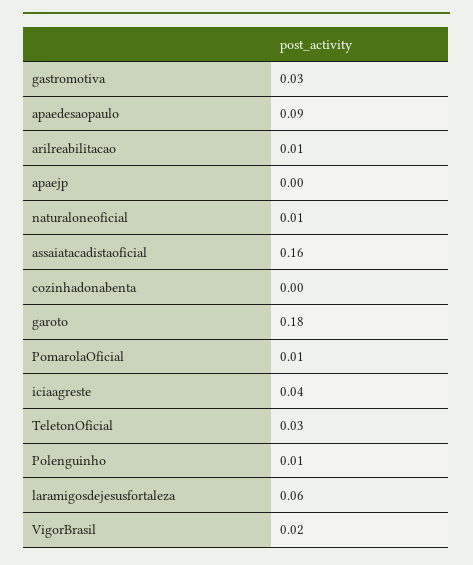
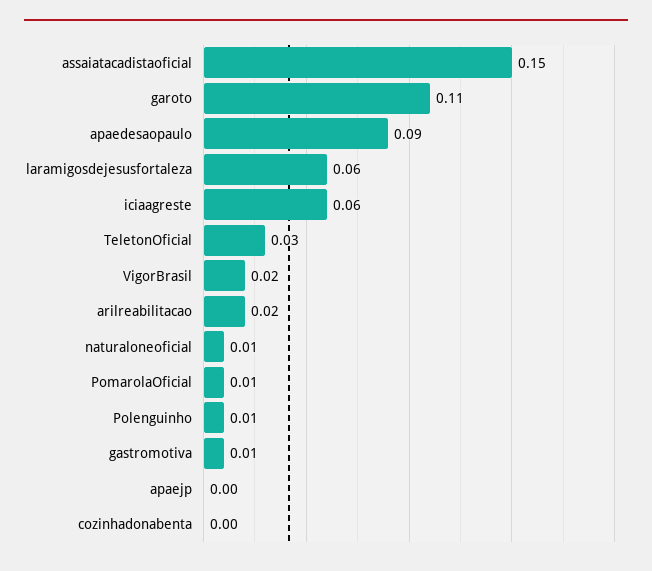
  {
-   "gastromotiva": 0.03,
+   "gastromotiva": 0.01,
    "apaedesaopaulo": 0.09,
-   "arilreabilitacao": 0.01,
+   "arilreabilitacao": 0.02,
    "apaejp": 0,
    "naturaloneoficial": 0.01,
-   "assaiatacadistaoficial": 0.16,
+   "assaiatacadistaoficial": 0.15,
    "cozinhadonabenta": 0,
-   "garoto": 0.18,
+   "garoto": 0.11,
    "PomarolaOficial": 0.01,
-   "iciaagreste": 0.04,
+   "iciaagreste": 0.06,
    "TeletonOficial": 0.03,
    "Polenguinho": 0.01,
    "laramigosdejesusfortaleza": 0.06,
    "VigorBrasil": 0.02
  }

